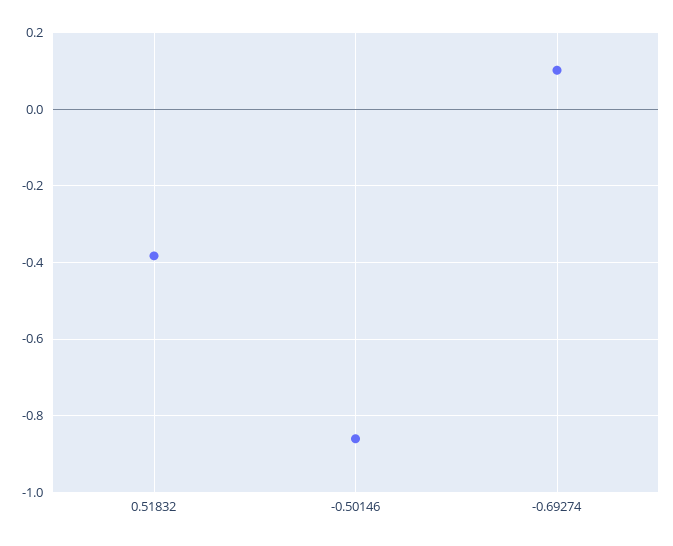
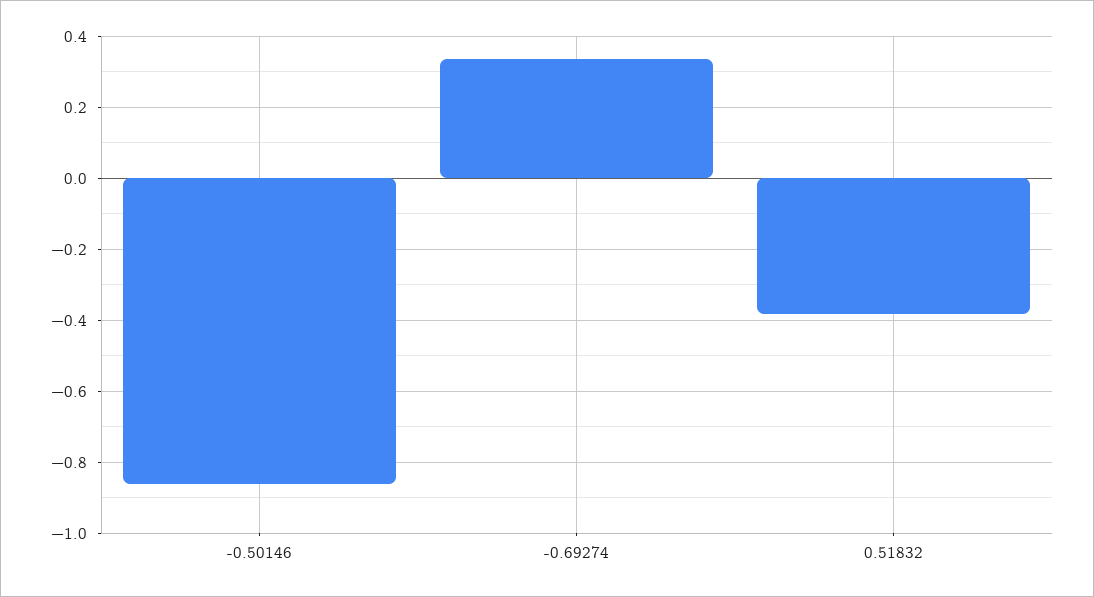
  {
    "0.51832": -0.38,
    "-0.50146": -0.86,
-   "-0.69274": 0.1
+   "-0.69274": 0.34
  }

